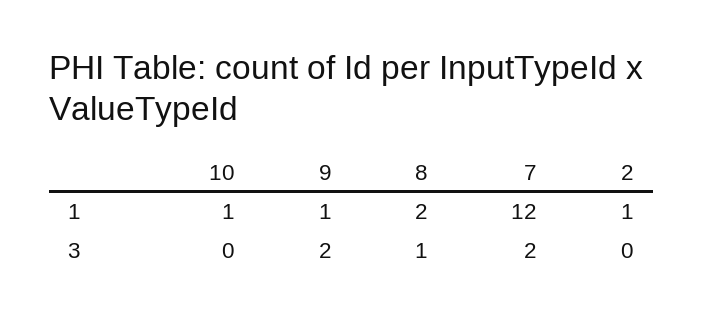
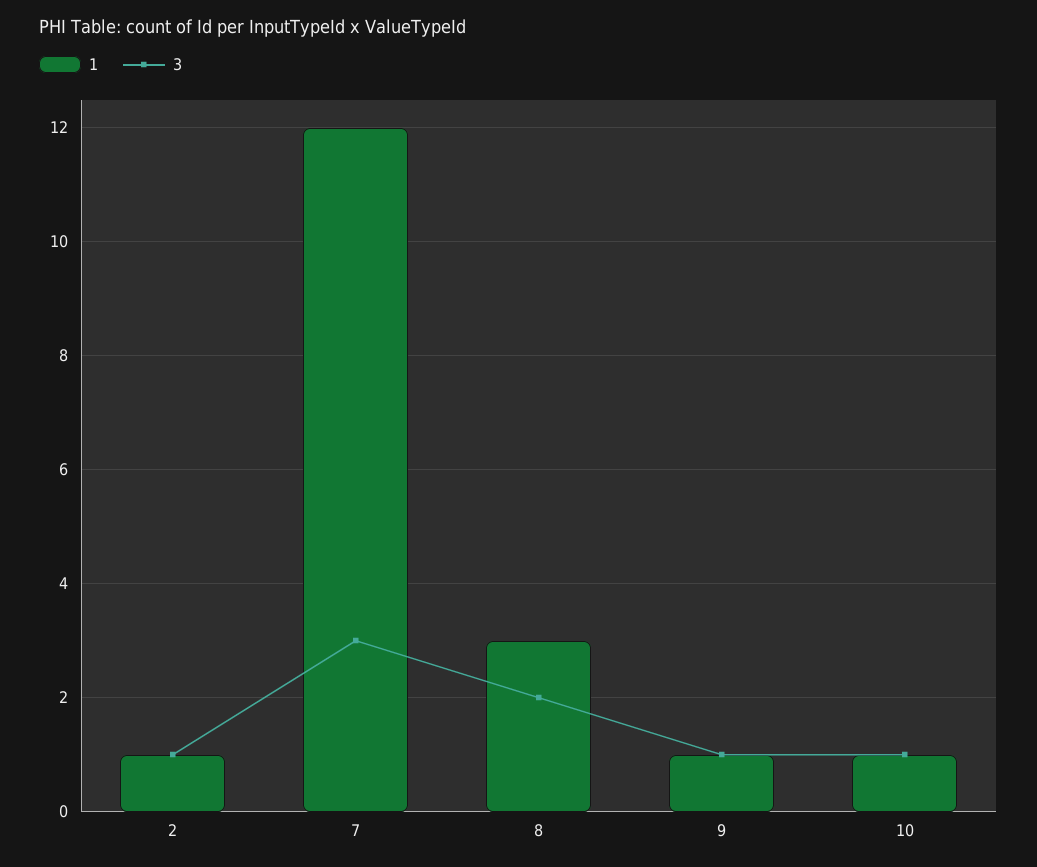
  {
    "1": {
      "10": 1,
      "9": 1,
-     "8": 2,
+     "8": 3,
      "7": 12,
      "2": 1
    },
    "3": {
-     "10": 0,
+     "10": 1,
-     "9": 2,
+     "9": 1,
-     "8": 1,
+     "8": 2,
-     "7": 2,
+     "7": 3,
-     "2": 0
+     "2": 1
    }
  }

